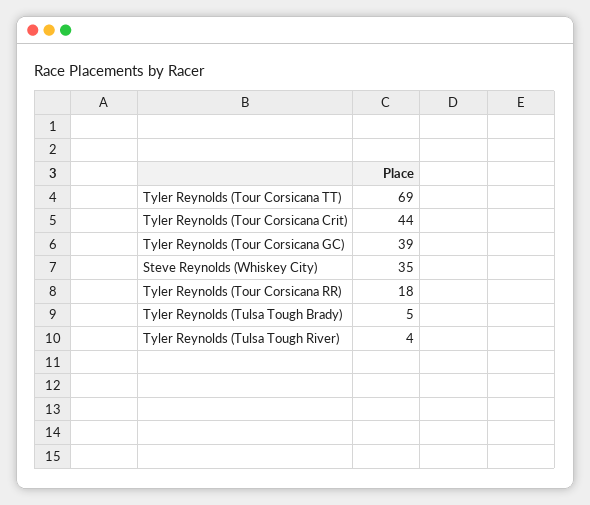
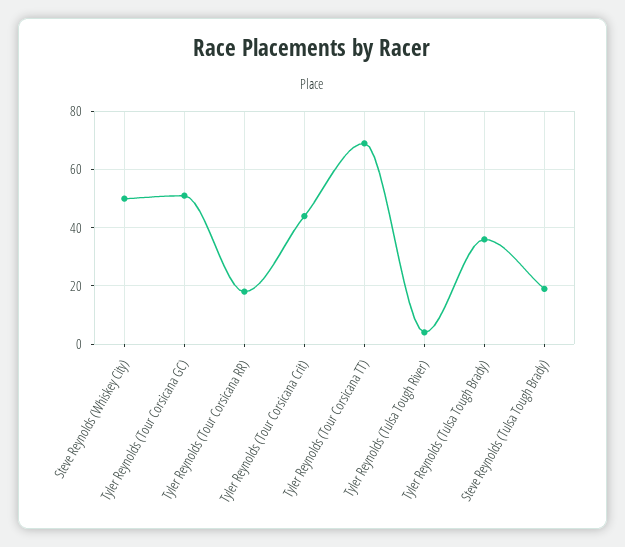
  {
    "Tyler Reynolds (Tour Corsicana TT)": 69,
    "Tyler Reynolds (Tour Corsicana Crit)": 44,
-   "Tyler Reynolds (Tour Corsicana GC)": 39,
+   "Tyler Reynolds (Tour Corsicana GC)": 50,
-   "Steve Reynolds (Whiskey City)": 35,
+   "Steve Reynolds (Whiskey City)": 50,
    "Tyler Reynolds (Tour Corsicana RR)": 18,
-   "Tyler Reynolds (Tulsa Tough Brady)": 5,
+   "Tyler Reynolds (Tulsa Tough Brady)": 35,
-   "Tyler Reynolds (Tulsa Tough River)": 4
+   "Tyler Reynolds (Tulsa Tough River)": 4,
+   "Steve Reynolds (Tulsa Tough Brady)": 20
  }

